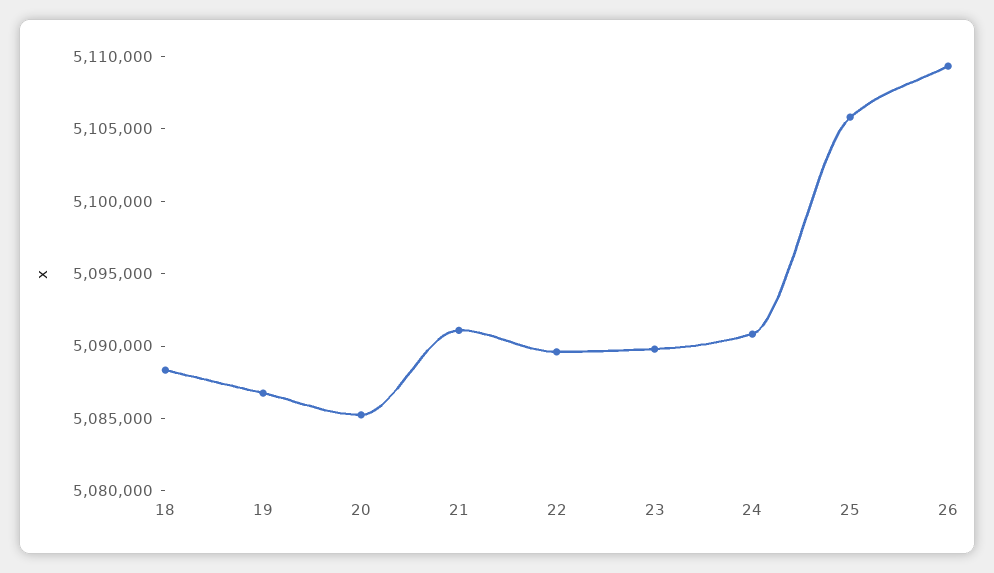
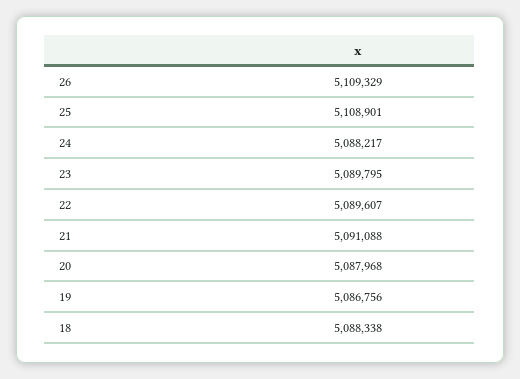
  {
    "18": 5088338,
    "19": 5086756,
-   "20": 5085000,
+   "20": 5087968,
    "21": 5091088,
    "22": 5089607,
    "23": 5089795,
-   "24": 5091000,
+   "24": 5088217,
-   "25": 5106000,
+   "25": 5108901,
    "26": 5109329
  }

